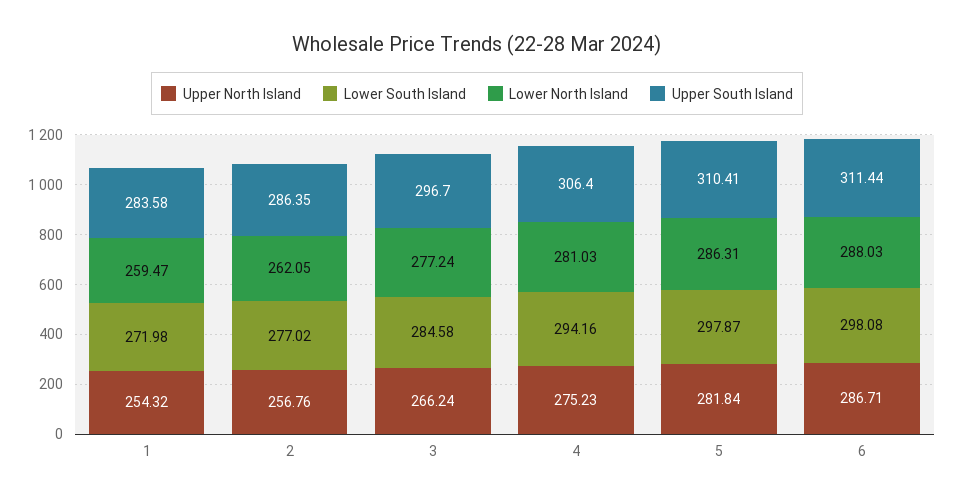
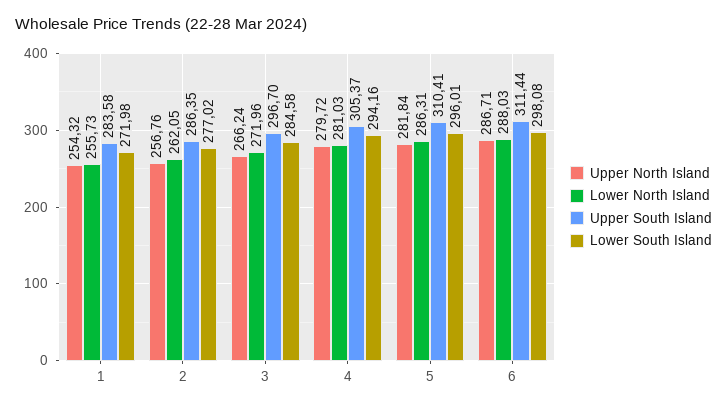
  {
    "Upper North Island": {
      "1": 254.32,
      "2": 256.76,
      "3": 266.24,
-     "4": 275.23,
+     "4": 279.72,
      "5": 281.84,
      "6": 286.71
    },
    "Lower South Island": {
      "1": 271.98,
      "2": 277.02,
      "3": 284.58,
      "4": 294.16,
-     "5": 297.87,
+     "5": 296.01,
      "6": 298.08
    },
    "Lower North Island": {
-     "1": 259.47,
+     "1": 255.73,
      "2": 262.05,
-     "3": 277.24,
+     "3": 271.96,
      "4": 281.03,
      "5": 286.31,
      "6": 288.03
    },
    "Upper South Island": {
      "1": 283.58,
      "2": 286.35,
      "3": 296.7,
-     "4": 306.4,
+     "4": 305.37,
      "5": 310.41,
      "6": 311.44
    }
  }

